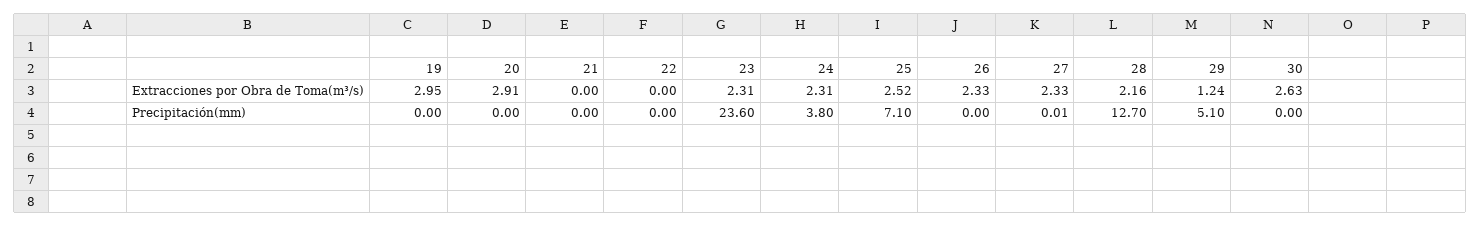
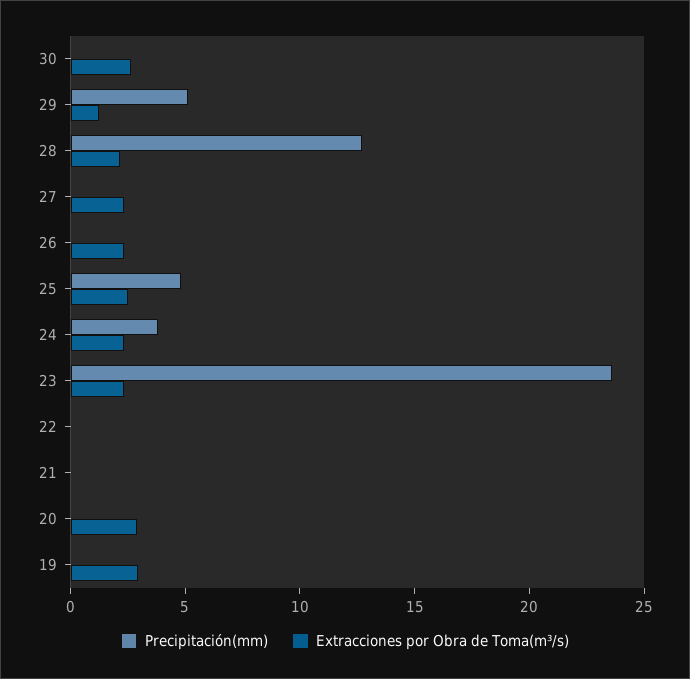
  {
    "Extracciones por Obra de Toma(m³/s)": {
      "19": 2.95,
      "20": 2.91,
      "21": 0,
      "22": 0,
      "23": 2.31,
      "24": 2.31,
      "25": 2.52,
      "26": 2.33,
      "27": 2.33,
      "28": 2.16,
      "29": 1.24,
      "30": 2.63
    },
    "Precipitación(mm)": {
      "19": 0,
      "20": 0,
      "21": 0,
      "22": 0,
      "23": 23.6,
      "24": 3.8,
-     "25": 7.1,
+     "25": 5,
      "26": 0,
      "27": 0.01,
      "28": 12.7,
      "29": 5.1,
      "30": 0
    }
  }

